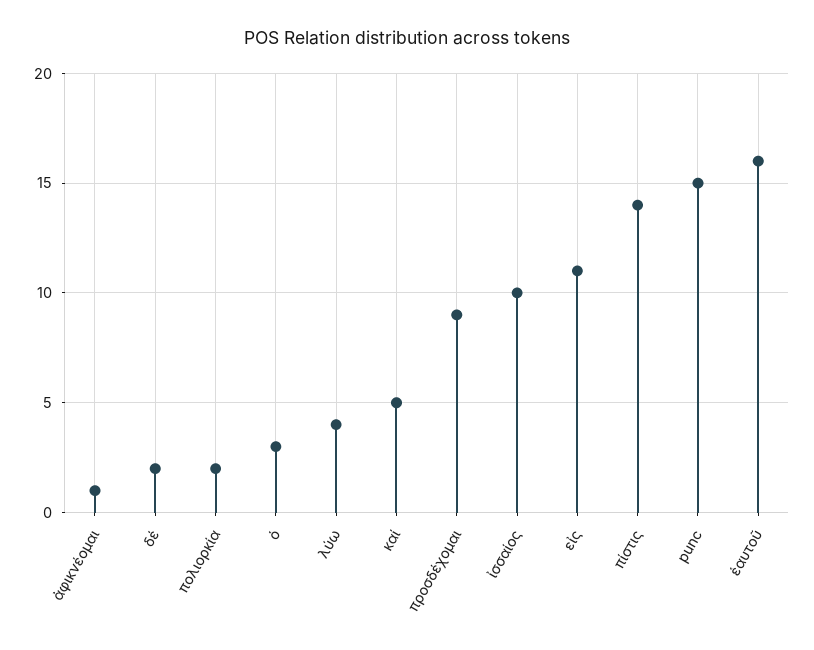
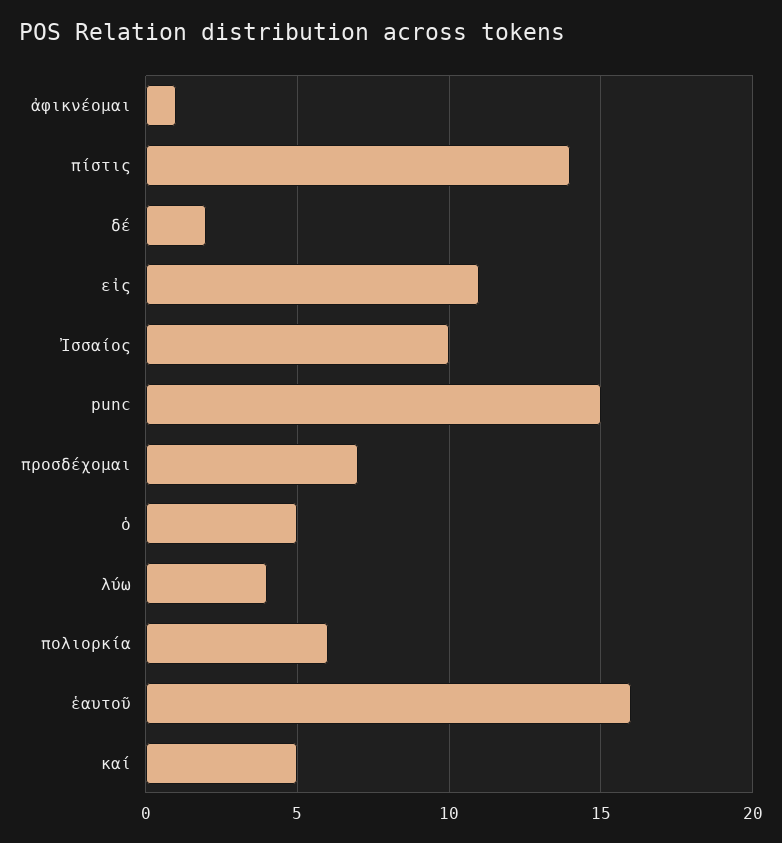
  {
    "ἀφικνέομαι": 1,
    "δέ": 2,
-   "πολιορκία": 2,
+   "πολιορκία": 6,
-   "ὁ": 3,
+   "ὁ": 5,
    "λύω": 4,
    "καί": 5,
-   "προσδέχομαι": 9,
+   "προσδέχομαι": 7,
    "ἰσσαίος": 10,
    "εἰς": 11,
    "πίστις": 14,
    "punc": 15,
    "ἑαυτοῦ": 16
  }

